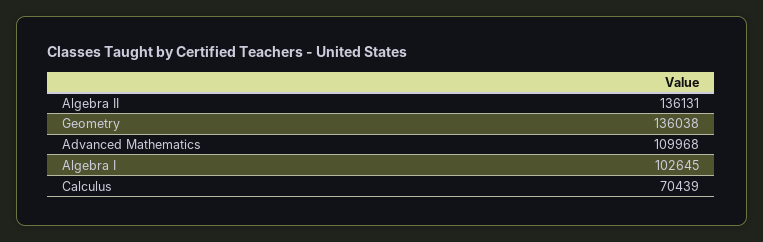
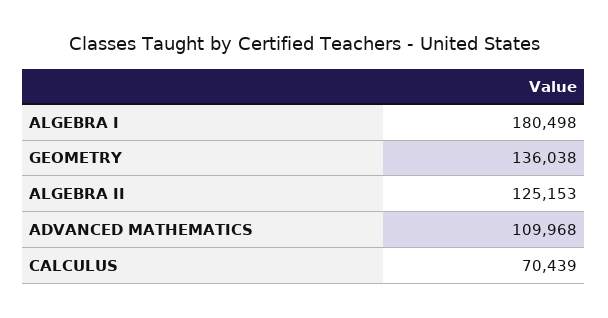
  {
-   "Algebra II": 136131,
+   "Algebra II": 125153,
    "Geometry": 136038,
    "Advanced Mathematics": 109968,
-   "Algebra I": 102645,
+   "Algebra I": 180498,
    "Calculus": 70439
  }

